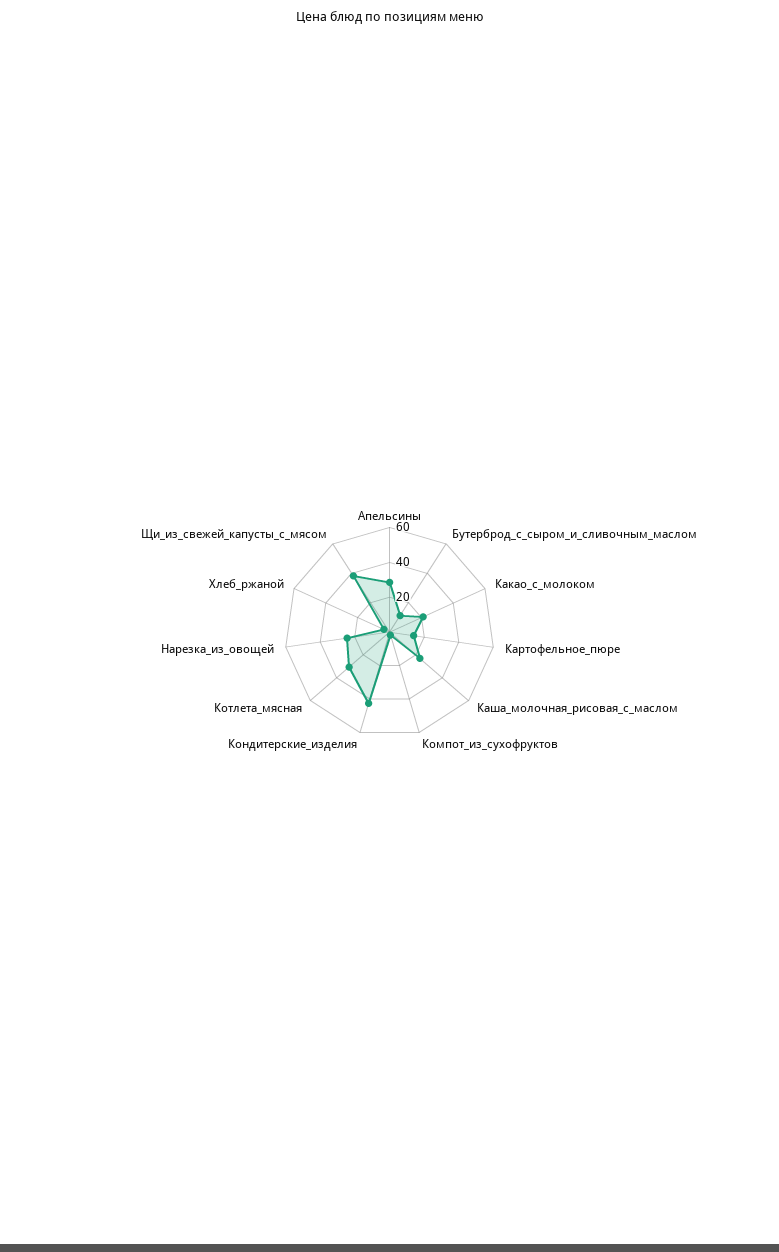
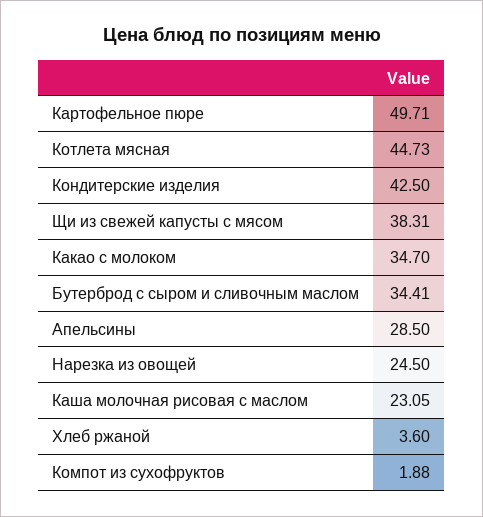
  {
    "Апельсины": 28.5,
-   "Бутерброд_с_сыром_и_сливочным_маслом": 10,
+   "Бутерброд_с_сыром_и_сливочным_маслом": 34.41,
-   "Какао_с_молоком": 20,
+   "Какао_с_молоком": 34.7,
-   "Картофельное_пюре": 15,
+   "Картофельное_пюре": 49.71,
    "Каша_молочная_рисовая_с_маслом": 23.05,
    "Компот_из_сухофруктов": 1.88,
    "Кондитерские_изделия": 42.5,
-   "Котлета_мясная": 30,
+   "Котлета_мясная": 44.73,
    "Нарезка_из_овощей": 24.5,
    "Хлеб_ржаной": 3.6,
    "Щи_из_свежей_капусты_с_мясом": 38.31
  }

